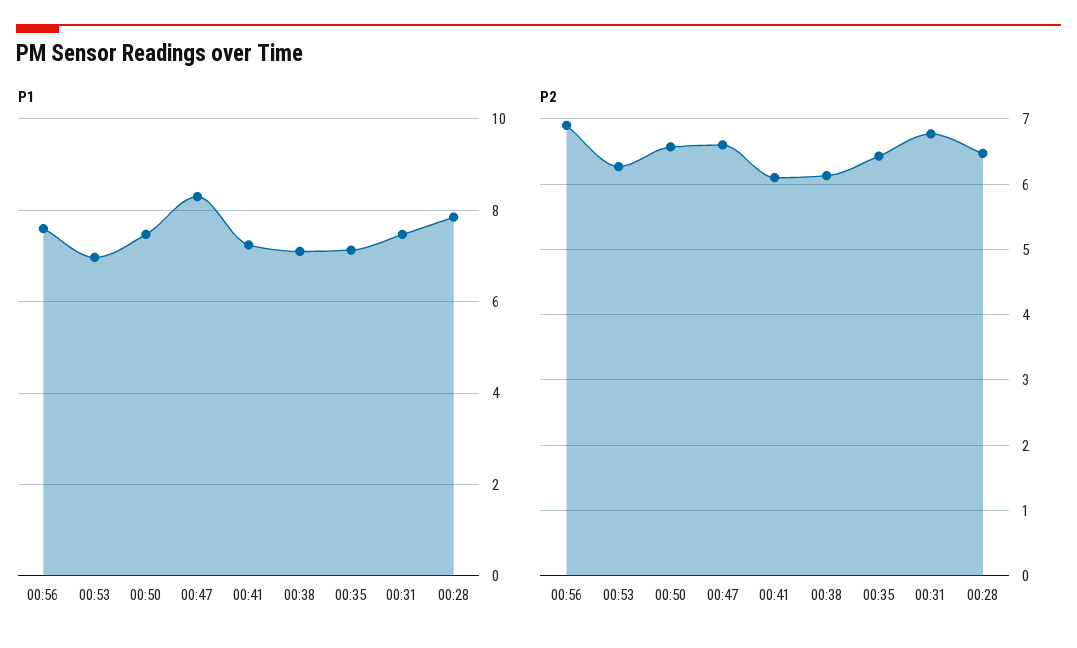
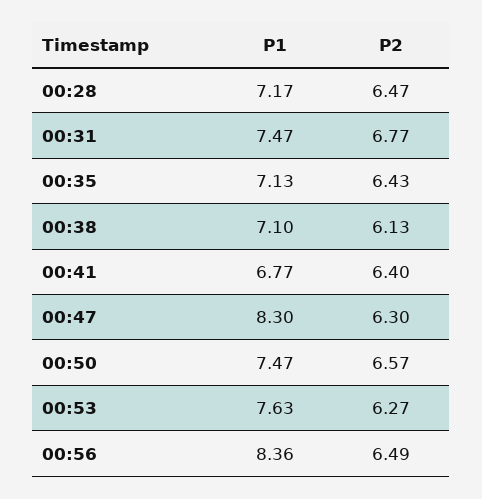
  {
    "P1": {
-     "00:56": 7.6,
+     "00:56": 8.36,
-     "00:53": 7,
+     "00:53": 7.63,
      "00:50": 7.47,
      "00:47": 8.3,
-     "00:41": 7.2,
+     "00:41": 6.77,
      "00:38": 7.1,
      "00:35": 7.13,
      "00:31": 7.47,
-     "00:28": 7.8
+     "00:28": 7.17
    },
    "P2": {
-     "00:56": 6.9,
+     "00:56": 6.49,
      "00:53": 6.27,
      "00:50": 6.57,
-     "00:47": 6.6,
+     "00:47": 6.3,
-     "00:41": 6.1,
+     "00:41": 6.4,
      "00:38": 6.13,
      "00:35": 6.43,
      "00:31": 6.77,
      "00:28": 6.47
    }
  }

